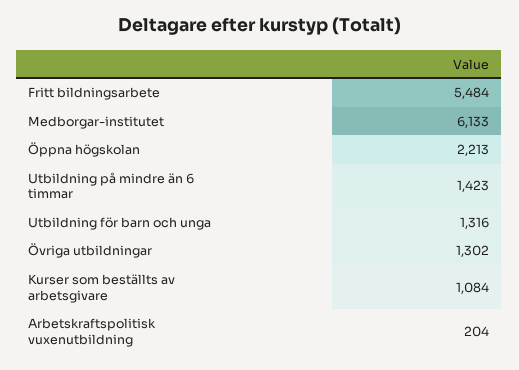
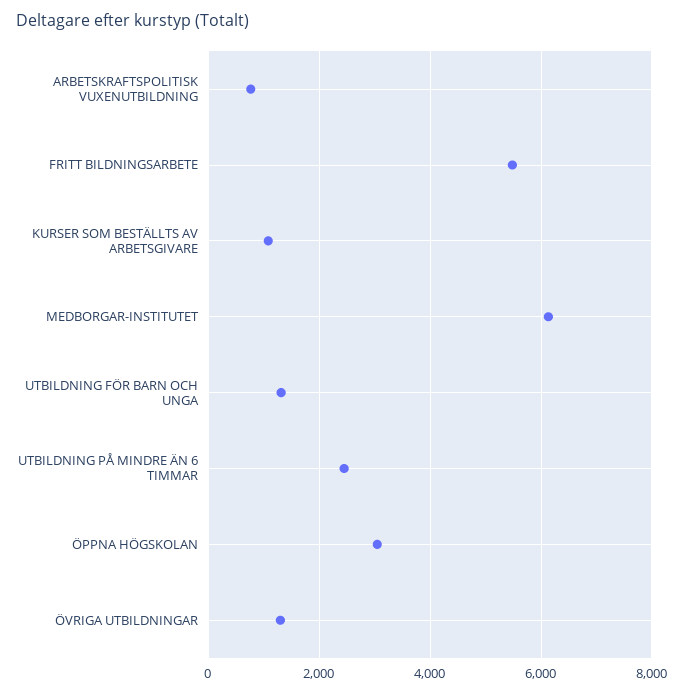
  {
    "Fritt bildningsarbete": 5484,
    "Medborgar-institutet": 6133,
-   "Öppna högskolan": 2213,
+   "Öppna högskolan": 3000,
-   "Utbildning på mindre än 6 timmar": 1423,
+   "Utbildning på mindre än 6 timmar": 2400,
    "Utbildning för barn och unga": 1316,
    "Övriga utbildningar": 1302,
    "Kurser som beställts av arbetsgivare": 1084,
-   "Arbetskraftspolitisk vuxenutbildning": 204
+   "Arbetskraftspolitisk vuxenutbildning": 800
  }

